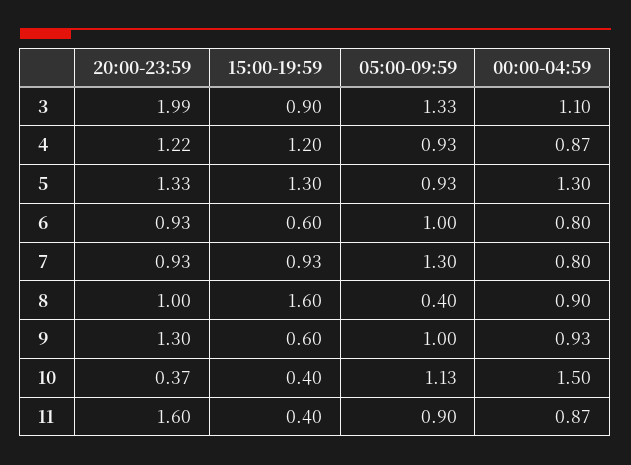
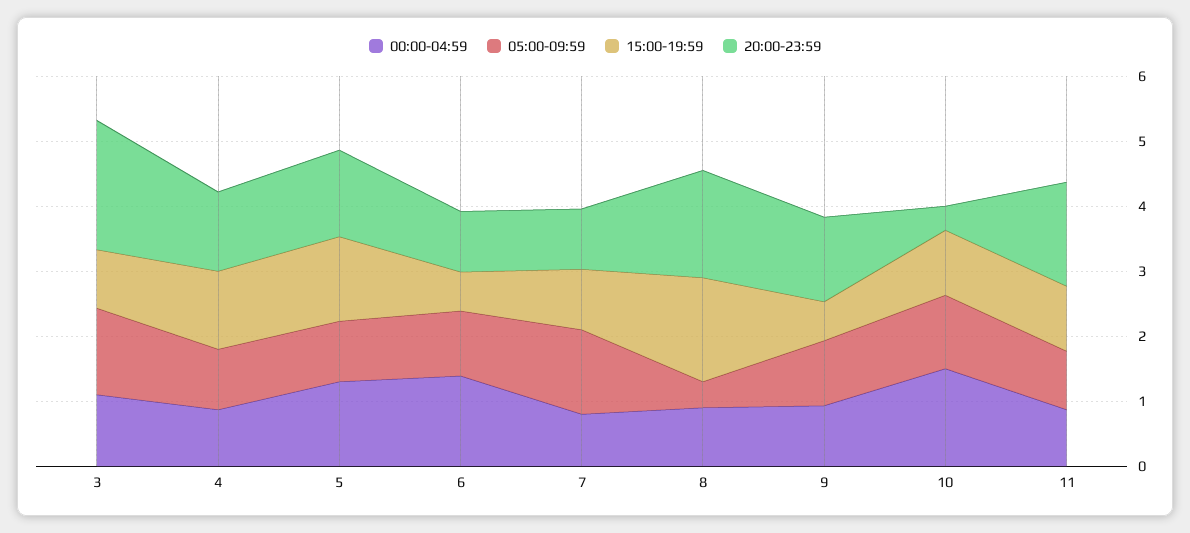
  {
    "20:00-23:59": {
      "3": 1.99,
      "4": 1.22,
      "5": 1.33,
      "6": 0.93,
      "7": 0.93,
-     "8": 1,
+     "8": 1.6,
      "9": 1.3,
      "10": 0.37,
      "11": 1.6
    },
    "15:00-19:59": {
      "3": 0.9,
      "4": 1.2,
      "5": 1.3,
      "6": 0.6,
      "7": 0.93,
      "8": 1.6,
      "9": 0.6,
-     "10": 0.4,
+     "10": 1,
-     "11": 0.4
+     "11": 1
    },
    "05:00-09:59": {
      "3": 1.33,
      "4": 0.93,
      "5": 0.93,
      "6": 1,
      "7": 1.3,
      "8": 0.4,
      "9": 1,
      "10": 1.13,
      "11": 0.9
    },
    "00:00-04:59": {
      "3": 1.1,
      "4": 0.87,
      "5": 1.3,
-     "6": 0.8,
+     "6": 1.4,
      "7": 0.8,
      "8": 0.9,
      "9": 0.93,
      "10": 1.5,
      "11": 0.87
    }
  }

